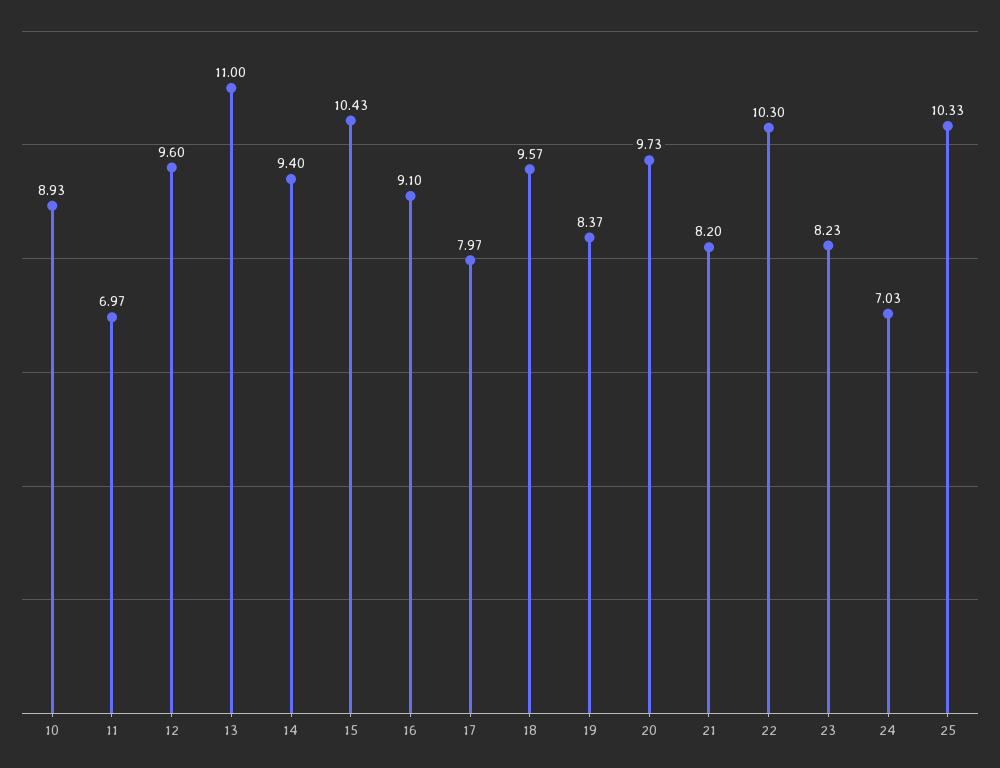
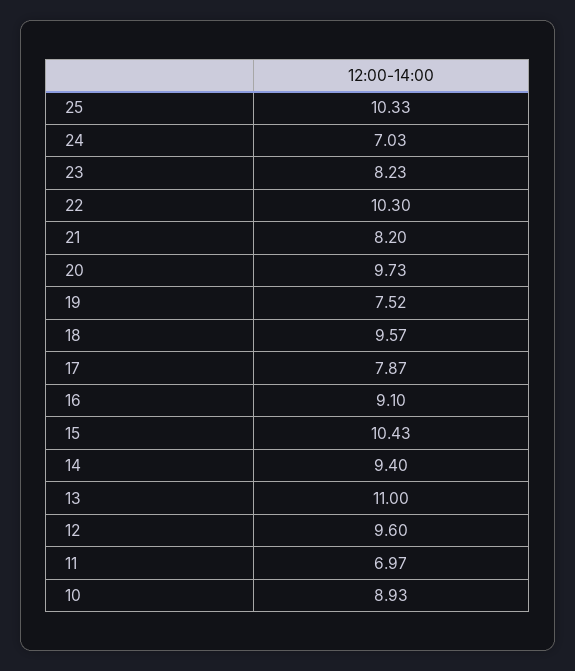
  {
    "10": 8.93,
    "11": 6.97,
    "12": 9.6,
    "13": 11,
    "14": 9.4,
    "15": 10.43,
    "16": 9.1,
-   "17": 7.97,
+   "17": 7.87,
    "18": 9.57,
-   "19": 8.37,
+   "19": 7.52,
    "20": 9.73,
    "21": 8.2,
    "22": 10.3,
    "23": 8.23,
    "24": 7.03,
    "25": 10.33
  }

